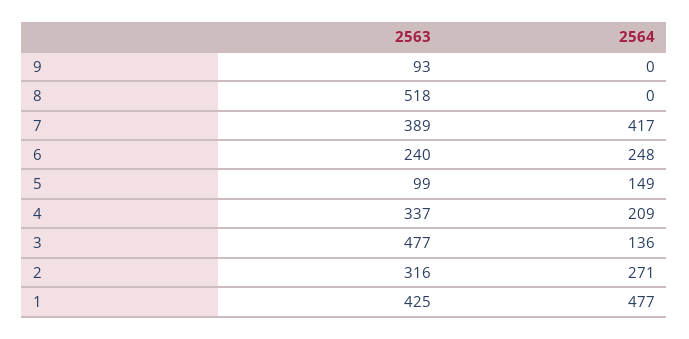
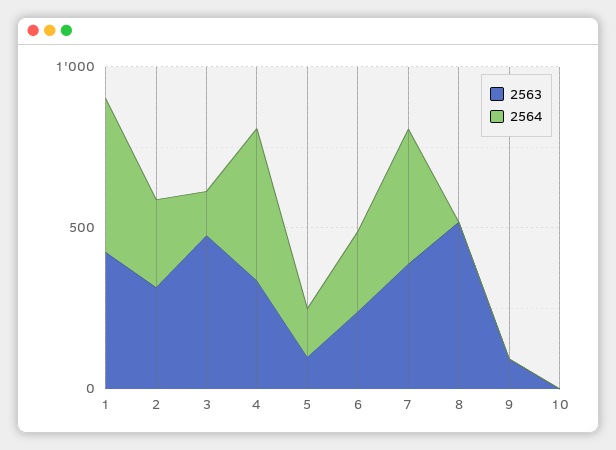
  {
    "2563": {
      "9": 93,
      "8": 518,
      "7": 389,
      "6": 240,
      "5": 99,
      "4": 337,
      "3": 477,
      "2": 316,
-     "1": 425
+     "1": 425,
+     "10": 0
    },
    "2564": {
      "9": 0,
      "8": 0,
      "7": 417,
      "6": 248,
      "5": 149,
-     "4": 209,
+     "4": 500,
      "3": 136,
      "2": 271,
-     "1": 477
+     "1": 477,
+     "10": 0
    }
  }

